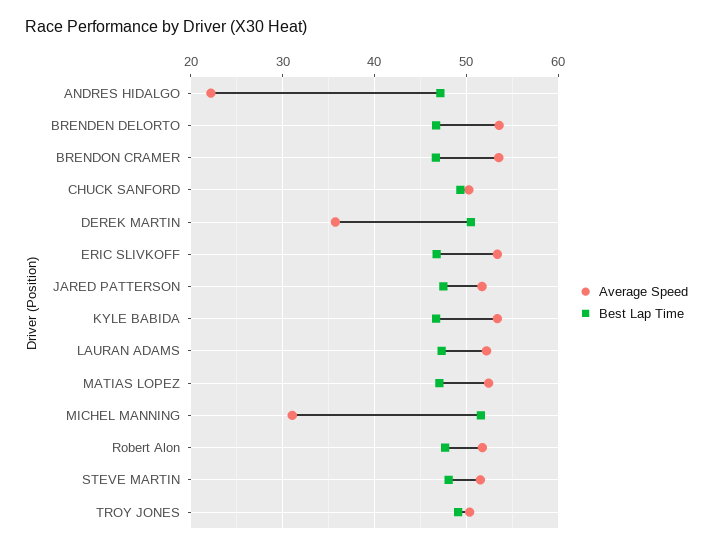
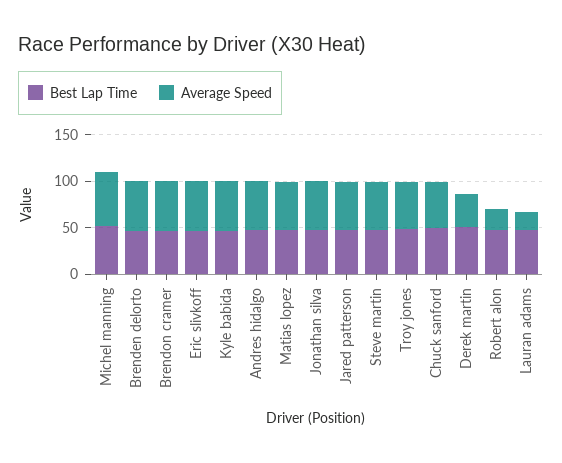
  {
    "Average Speed": {
-     "ANDRES HIDALGO": 22,
+     "ANDRES HIDALGO": 50,
      "BRENDEN DELORTO": 54,
      "BRENDON CRAMER": 54,
      "CHUCK SANFORD": 50,
      "DEREK MARTIN": 36,
      "ERIC SLIVKOFF": 53,
      "JARED PATTERSON": 52,
      "KYLE BABIDA": 53,
-     "LAURAN ADAMS": 52,
+     "LAURAN ADAMS": 20,
      "MATIAS LOPEZ": 52,
-     "MICHEL MANNING": 31,
+     "MICHEL MANNING": 60,
-     "Robert Alon": 52,
+     "Robert Alon": 20,
      "STEVE MARTIN": 52,
-     "TROY JONES": 50
+     "TROY JONES": 50,
+     "Jonathan silva": 50
    },
    "Best Lap Time": {
      "ANDRES HIDALGO": 47,
      "BRENDEN DELORTO": 47,
      "BRENDON CRAMER": 47,
      "CHUCK SANFORD": 49,
      "DEREK MARTIN": 50,
      "ERIC SLIVKOFF": 47,
      "JARED PATTERSON": 47,
      "KYLE BABIDA": 47,
      "LAURAN ADAMS": 47,
      "MATIAS LOPEZ": 47,
      "MICHEL MANNING": 52,
      "Robert Alon": 48,
      "STEVE MARTIN": 48,
-     "TROY JONES": 49
+     "TROY JONES": 49,
+     "Jonathan silva": 50
    }
  }

